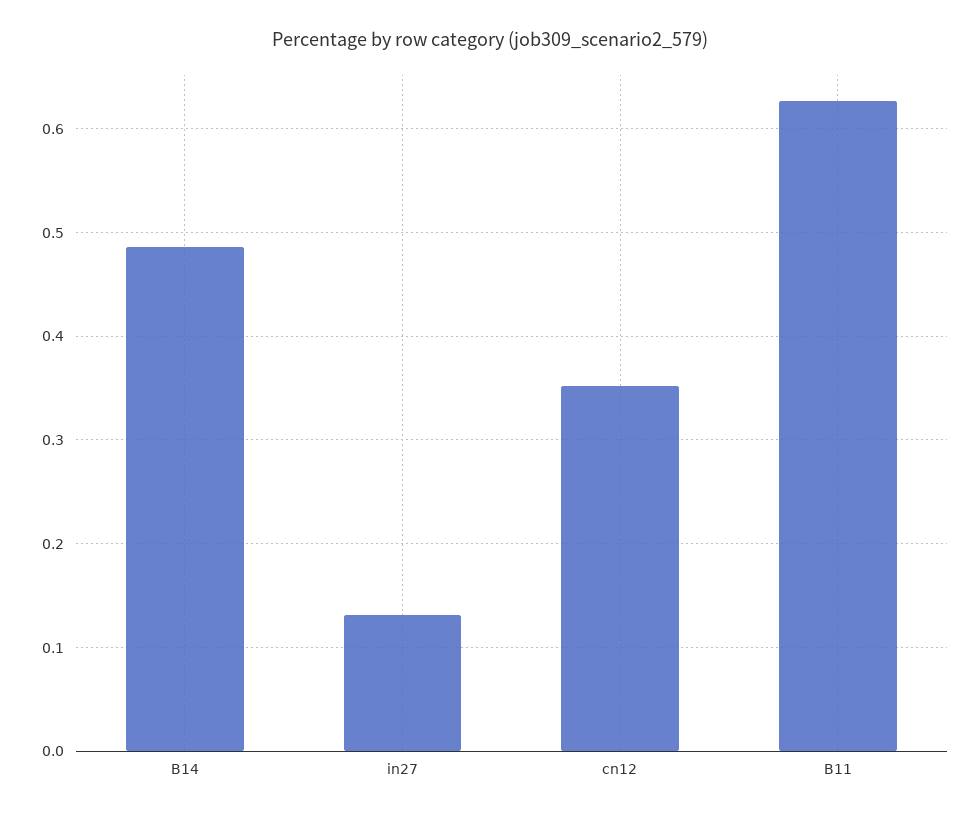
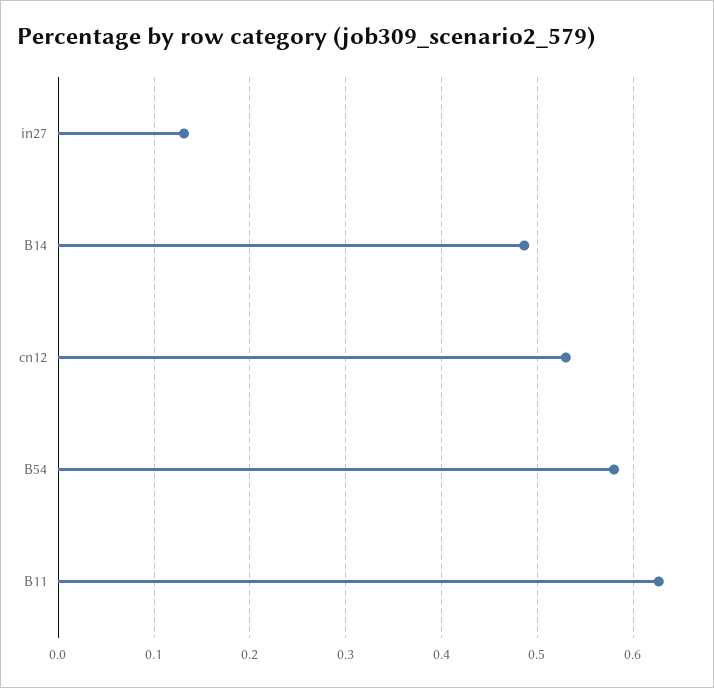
  {
    "B14": 0.49,
    "in27": 0.13,
-   "cn12": 0.35,
+   "cn12": 0.53,
-   "B11": 0.63
+   "B11": 0.63,
+   "B54": 0.58
  }

